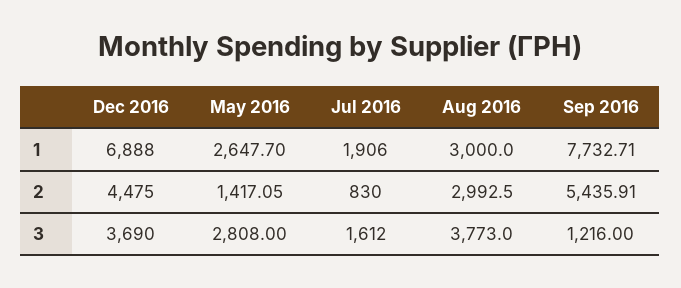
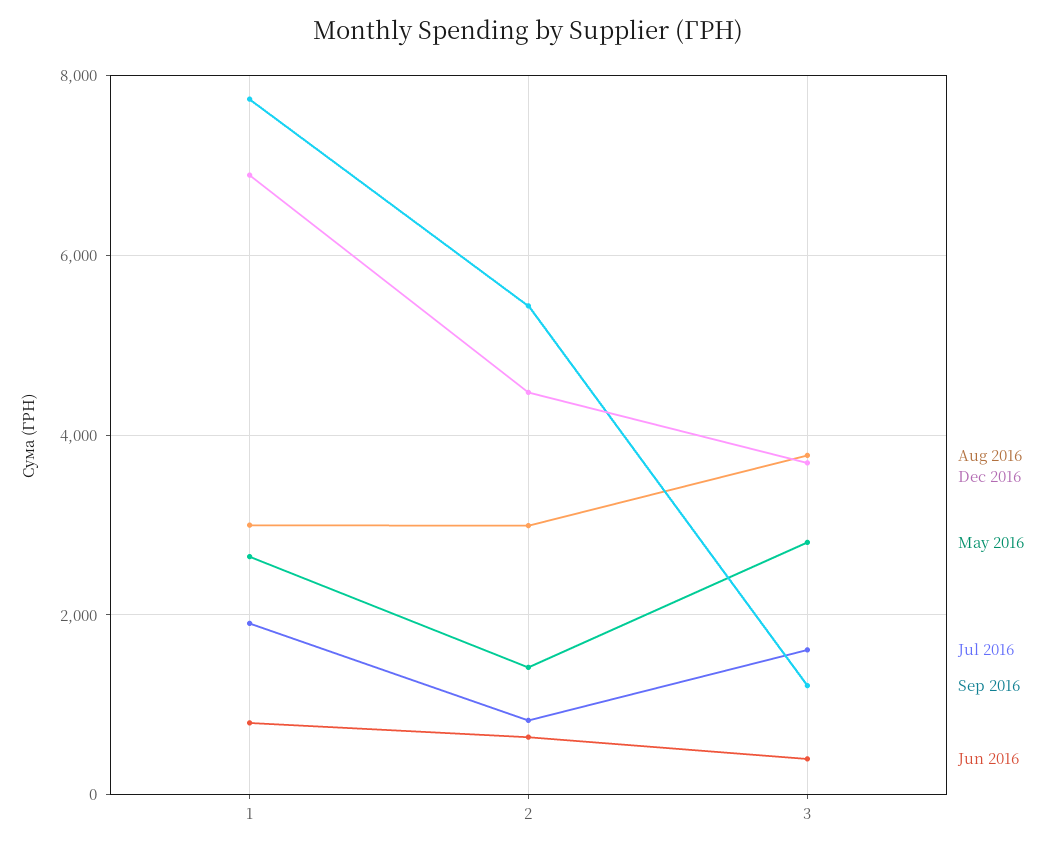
  {
    "Dec 2016": {
      "1": 6888,
      "2": 4475,
      "3": 3690
    },
    "May 2016": {
      "1": 2647.7,
      "2": 1417.05,
      "3": 2808
    },
    "Jul 2016": {
      "1": 1906,
      "2": 830,
      "3": 1612
    },
    "Aug 2016": {
      "1": 3000,
      "2": 2992.5,
      "3": 3773
    },
    "Sep 2016": {
      "1": 7732.71,
      "2": 5435.91,
      "3": 1216
-   }
+   },
+   "Jun 2016": {
+     "1": 800,
+     "2": 600,
+     "3": 400
+   }
  }

